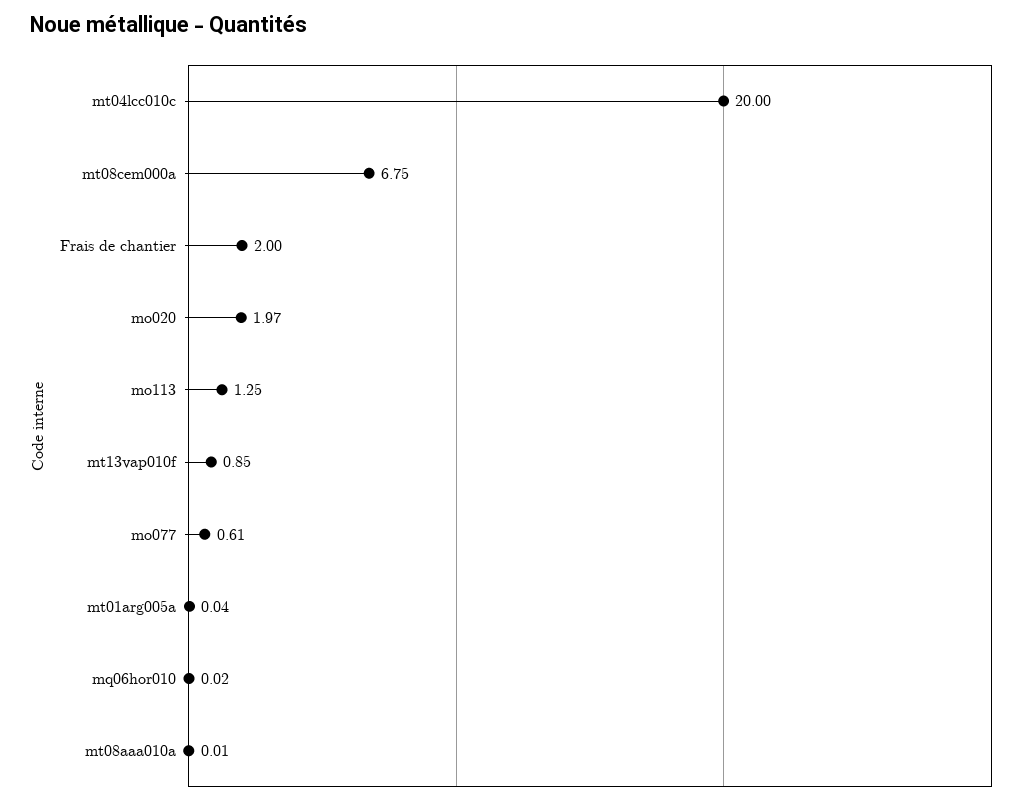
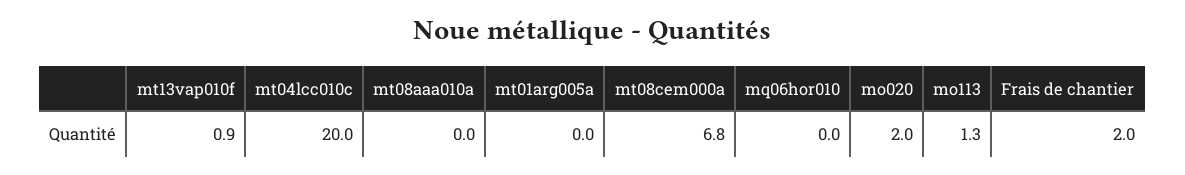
  {
    "mt04lcc010c": 20,
    "mt08cem000a": 6.75,
    "Frais de chantier": 2,
    "mo020": 1.97,
    "mo113": 1.25,
    "mt13vap010f": 0.85,
-   "mo077": 0.61,
    "mt01arg005a": 0.04,
    "mq06hor010": 0.02,
    "mt08aaa010a": 0.01
  }

